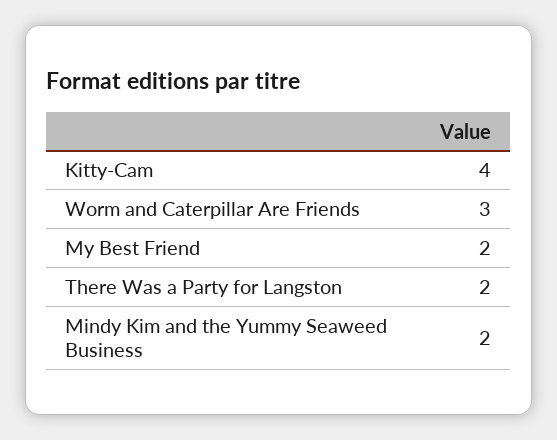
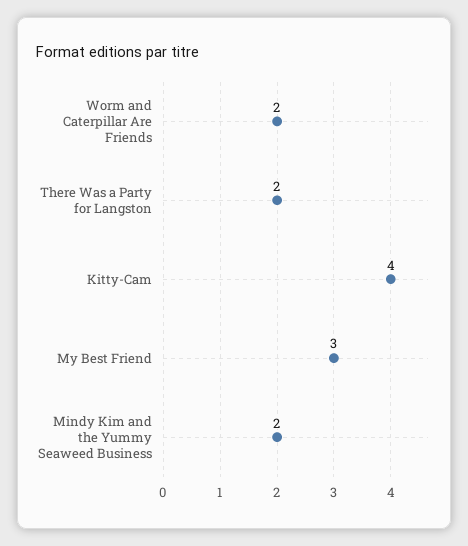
  {
    "Kitty-Cam": 4,
-   "Worm and Caterpillar Are Friends": 3,
+   "Worm and Caterpillar Are Friends": 2,
-   "My Best Friend": 2,
+   "My Best Friend": 3,
    "There Was a Party for Langston": 2,
    "Mindy Kim and the Yummy Seaweed Business": 2
  }

